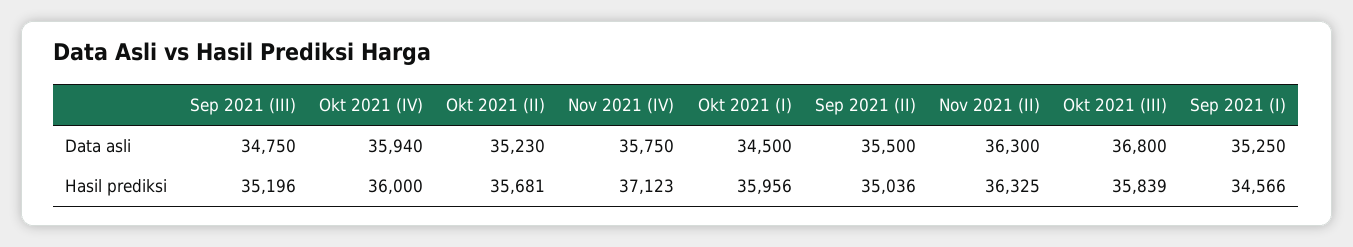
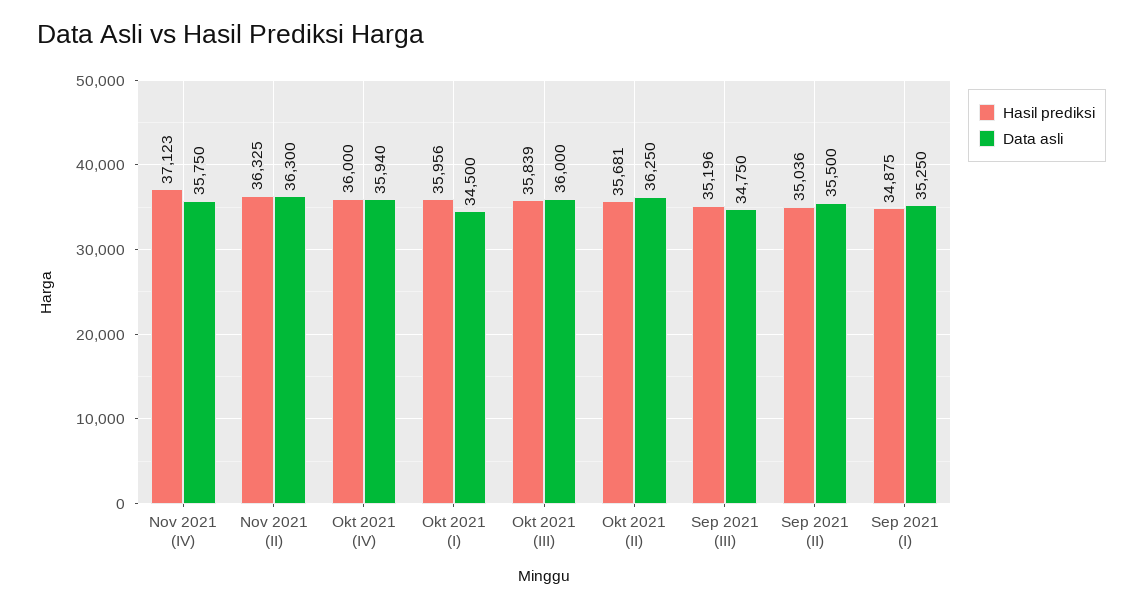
  {
    "Data asli": {
      "Sep 2021 (III)": 34750,
      "Okt 2021 (IV)": 35940,
-     "Okt 2021 (II)": 35230,
+     "Okt 2021 (II)": 36250,
      "Nov 2021 (IV)": 35750,
      "Okt 2021 (I)": 34500,
      "Sep 2021 (II)": 35500,
      "Nov 2021 (II)": 36300,
-     "Okt 2021 (III)": 36800,
+     "Okt 2021 (III)": 36000,
      "Sep 2021 (I)": 35250
    },
    "Hasil prediksi": {
      "Sep 2021 (III)": 35196,
      "Okt 2021 (IV)": 36000,
      "Okt 2021 (II)": 35681,
      "Nov 2021 (IV)": 37123,
      "Okt 2021 (I)": 35956,
      "Sep 2021 (II)": 35036,
      "Nov 2021 (II)": 36325,
      "Okt 2021 (III)": 35839,
-     "Sep 2021 (I)": 34566
+     "Sep 2021 (I)": 34875
    }
  }

